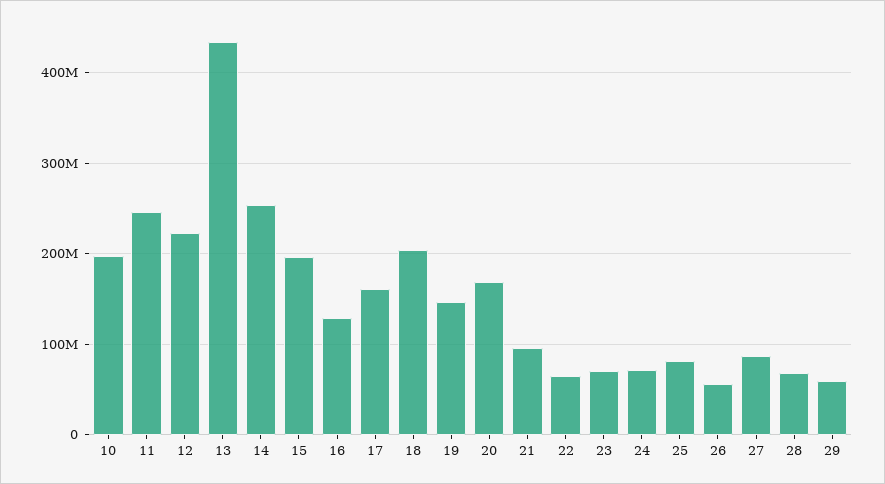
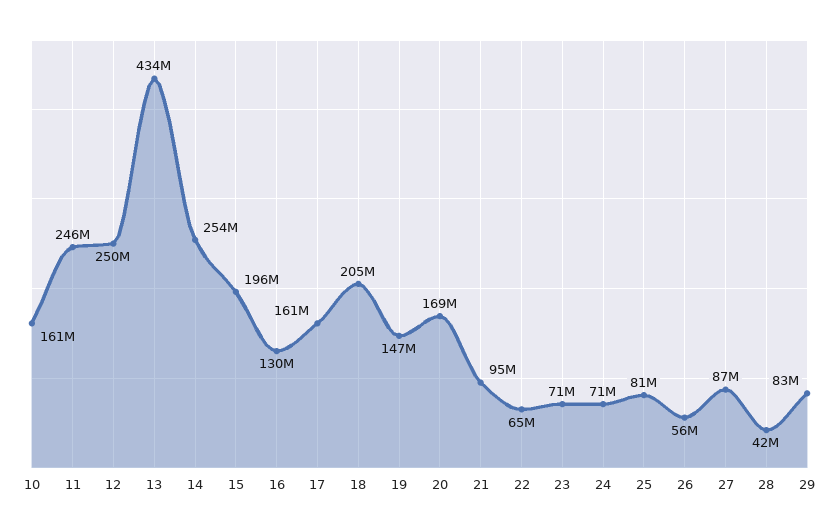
  {
-   "10": 200000000,
+   "10": 161000000,
    "11": 246000000,
-   "12": 220000000,
+   "12": 250000000,
    "13": 434000000,
    "14": 254000000,
    "15": 196000000,
    "16": 130000000,
    "17": 161000000,
    "18": 205000000,
    "19": 147000000,
    "20": 169000000,
    "21": 95000000,
    "22": 65000000,
    "23": 71000000,
    "24": 71000000,
    "25": 81000000,
    "26": 56000000,
    "27": 87000000,
-   "28": 70000000,
+   "28": 42000000,
-   "29": 60000000
+   "29": 83000000
  }

